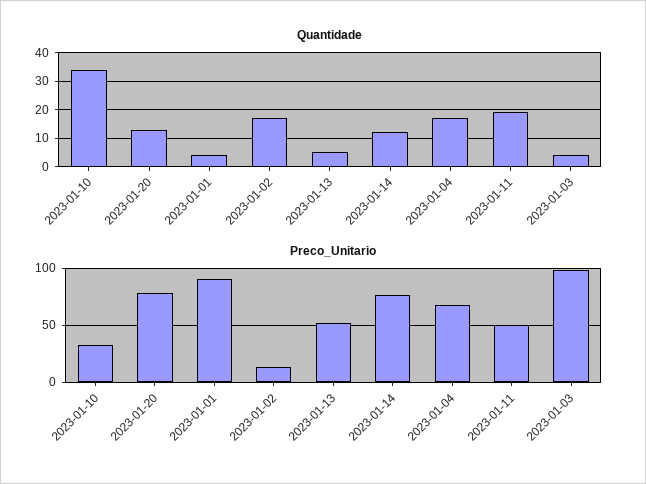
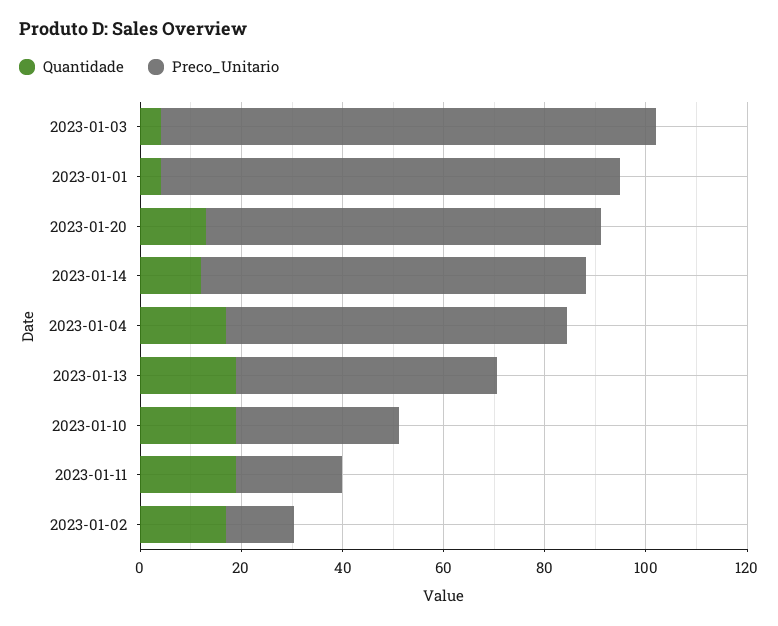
  {
    "Quantidade": {
-     "2023-01-10": 35,
+     "2023-01-10": 20,
      "2023-01-20": 15,
      "2023-01-01": 5,
      "2023-01-02": 15,
-     "2023-01-13": 5,
+     "2023-01-13": 20,
      "2023-01-14": 10,
      "2023-01-04": 15,
      "2023-01-11": 20,
      "2023-01-03": 5
    },
    "Preco_Unitario": {
      "2023-01-10": 30,
      "2023-01-20": 80,
      "2023-01-01": 90,
      "2023-01-02": 15,
      "2023-01-13": 50,
      "2023-01-14": 75,
      "2023-01-04": 65,
-     "2023-01-11": 50,
+     "2023-01-11": 20,
      "2023-01-03": 100
    }
  }

